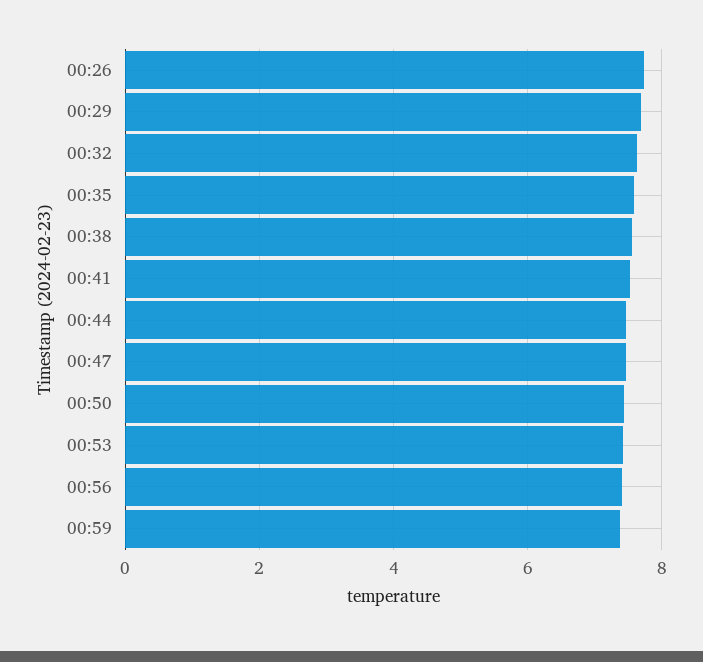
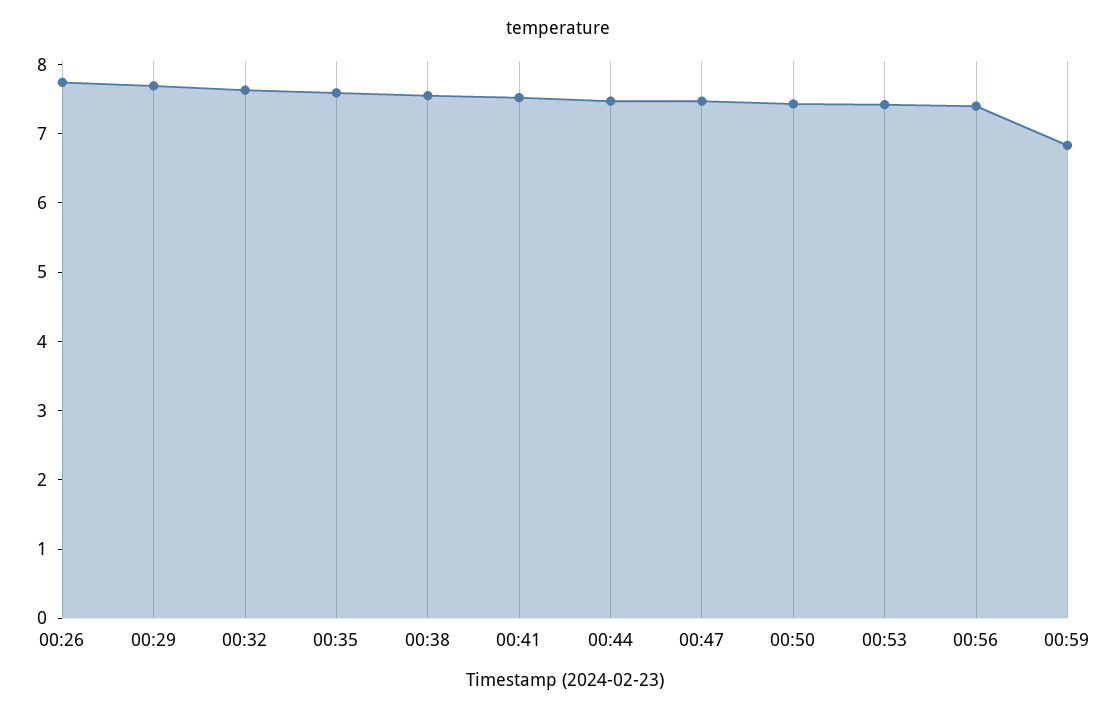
  {
    "00:26": 7.8,
    "00:29": 7.6,
    "00:32": 7.6,
    "00:35": 7.6,
    "00:38": 7.6,
    "00:41": 7.6,
    "00:44": 7.4,
    "00:47": 7.4,
    "00:50": 7.4,
    "00:53": 7.4,
    "00:56": 7.4,
-   "00:59": 7.4
+   "00:59": 6.8
  }

